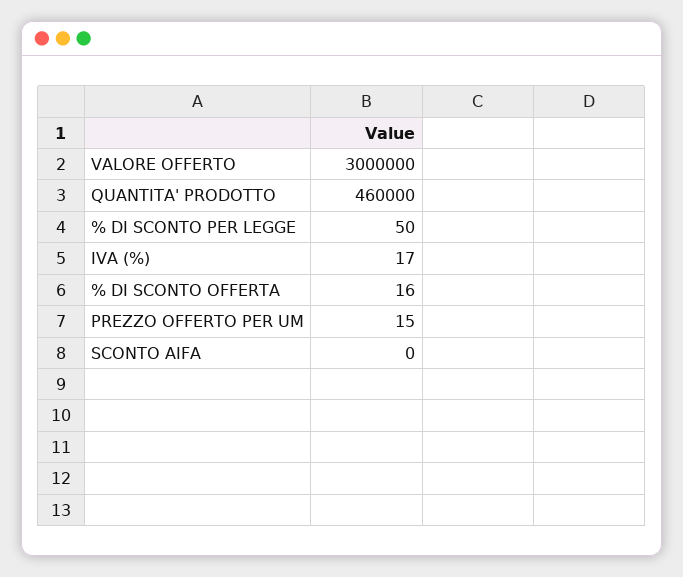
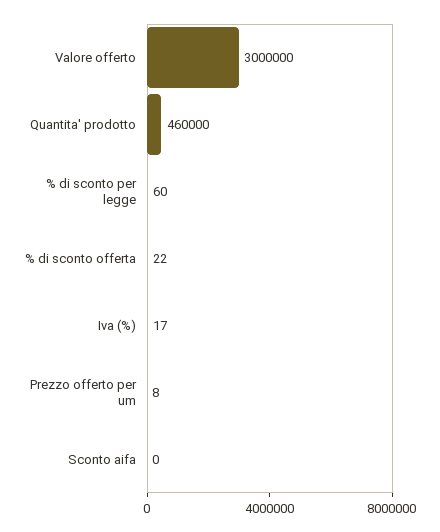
  {
    "VALORE OFFERTO": 3000000,
    "QUANTITA' PRODOTTO": 460000,
-   "% DI SCONTO PER LEGGE": 50,
+   "% DI SCONTO PER LEGGE": 60,
    "IVA (%)": 17,
-   "% DI SCONTO OFFERTA": 16,
+   "% DI SCONTO OFFERTA": 22,
-   "PREZZO OFFERTO PER UM": 15,
+   "PREZZO OFFERTO PER UM": 8,
    "SCONTO AIFA": 0
  }

